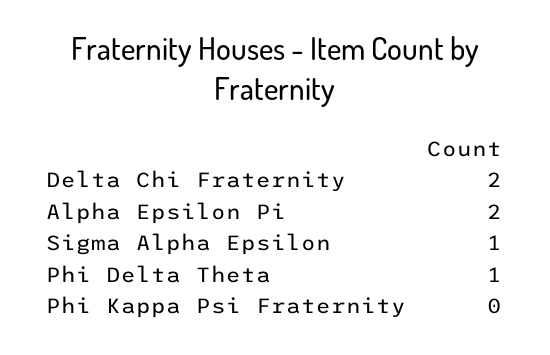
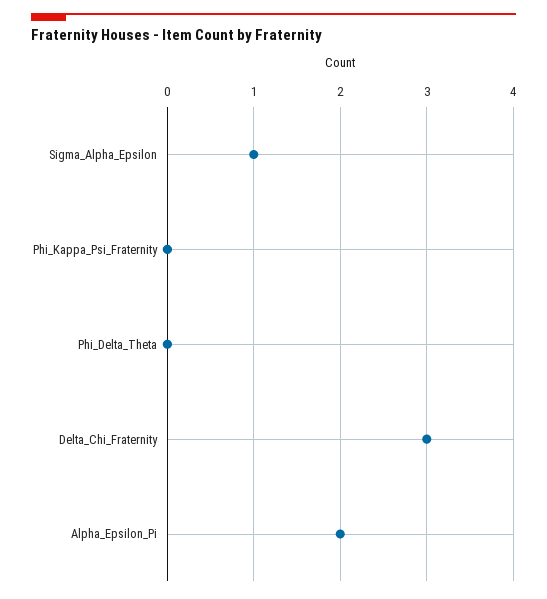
  {
-   "Delta Chi Fraternity": 2,
+   "Delta Chi Fraternity": 3,
    "Alpha Epsilon Pi": 2,
    "Sigma Alpha Epsilon": 1,
-   "Phi Delta Theta": 1,
+   "Phi Delta Theta": 0,
    "Phi Kappa Psi Fraternity": 0
  }

